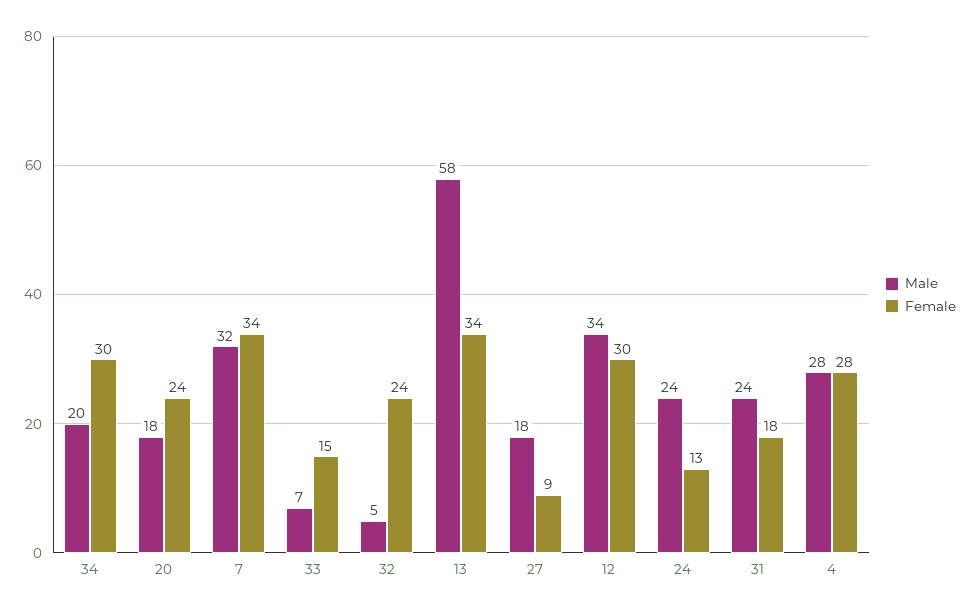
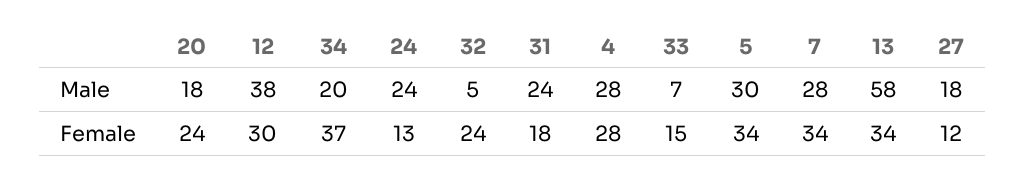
  {
    "Male": {
      "34": 20,
      "20": 18,
-     "7": 32,
+     "7": 28,
      "33": 7,
      "32": 5,
      "13": 58,
      "27": 18,
-     "12": 34,
+     "12": 38,
      "24": 24,
      "31": 24,
-     "4": 28
+     "4": 28,
+     "5": 30
    },
    "Female": {
-     "34": 30,
+     "34": 37,
      "20": 24,
      "7": 34,
      "33": 15,
      "32": 24,
      "13": 34,
-     "27": 9,
+     "27": 12,
      "12": 30,
      "24": 13,
      "31": 18,
-     "4": 28
+     "4": 28,
+     "5": 34
    }
  }

